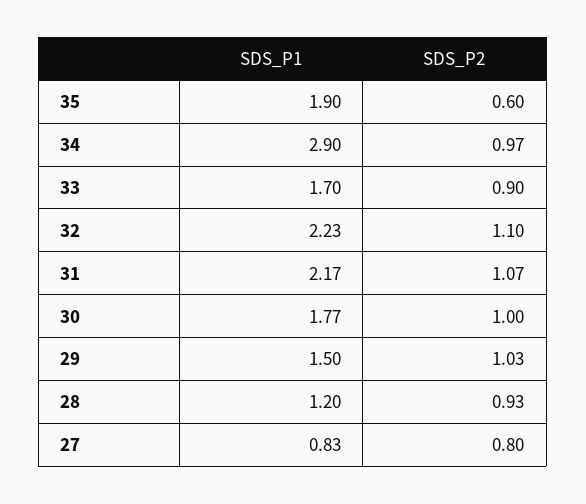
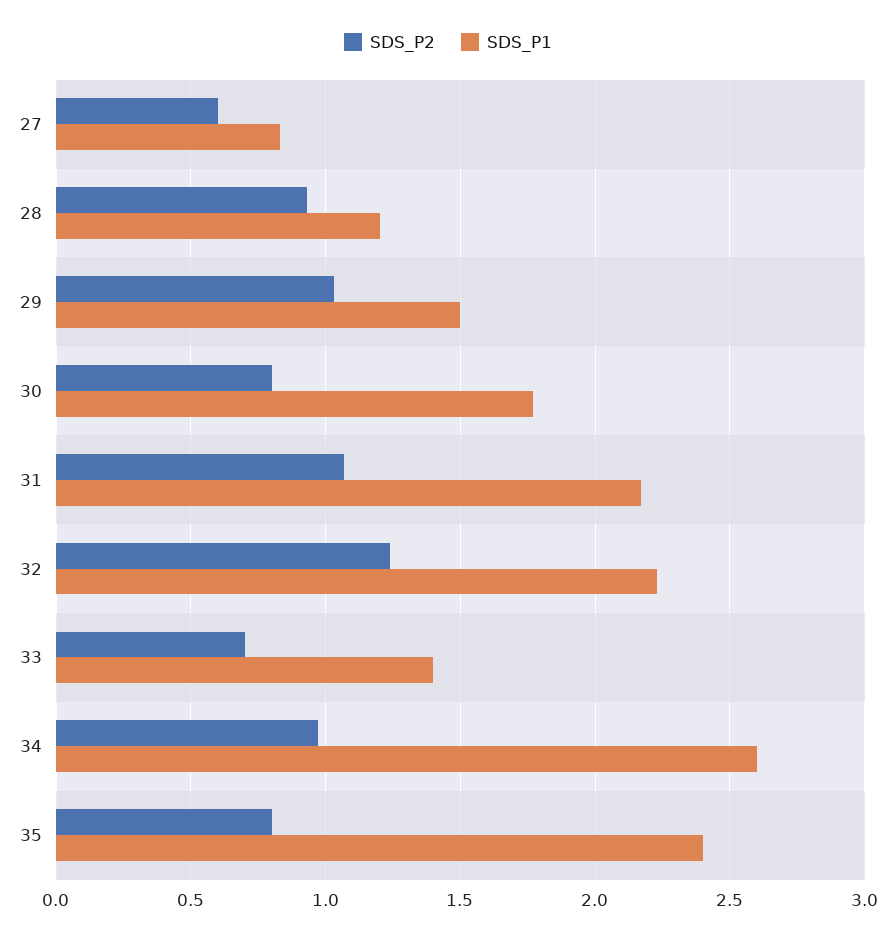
  {
    "SDS_P1": {
-     "35": 1.9,
+     "35": 2.4,
-     "34": 2.9,
+     "34": 2.6,
-     "33": 1.7,
+     "33": 1.4,
      "32": 2.23,
      "31": 2.17,
      "30": 1.77,
      "29": 1.5,
      "28": 1.2,
      "27": 0.83
    },
    "SDS_P2": {
-     "35": 0.6,
+     "35": 0.8,
      "34": 0.97,
-     "33": 0.9,
+     "33": 0.7,
-     "32": 1.1,
+     "32": 1.25,
      "31": 1.07,
-     "30": 1,
+     "30": 0.8,
      "29": 1.03,
      "28": 0.93,
-     "27": 0.8
+     "27": 0.6
    }
  }

